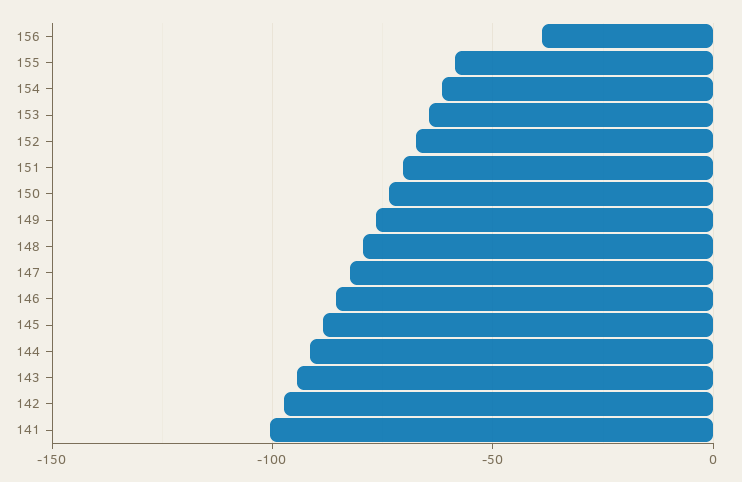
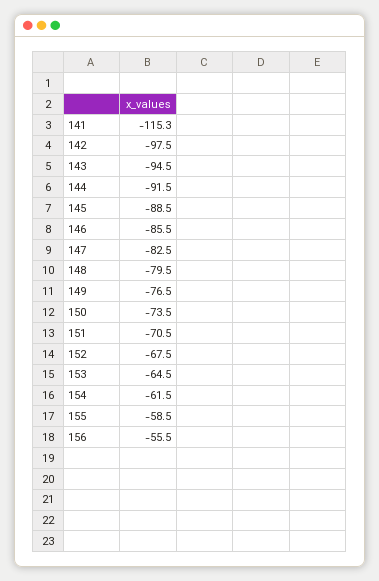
  {
-   "156": -40,
+   "156": -55.5,
    "155": -58.5,
    "154": -61.5,
    "153": -64.5,
    "152": -67.5,
    "151": -70.5,
    "150": -73.5,
    "149": -76.5,
    "148": -79.5,
    "147": -82.5,
    "146": -85.5,
    "145": -88.5,
    "144": -91.5,
    "143": -94.5,
    "142": -97.5,
-   "141": -100
+   "141": -115.3
  }

